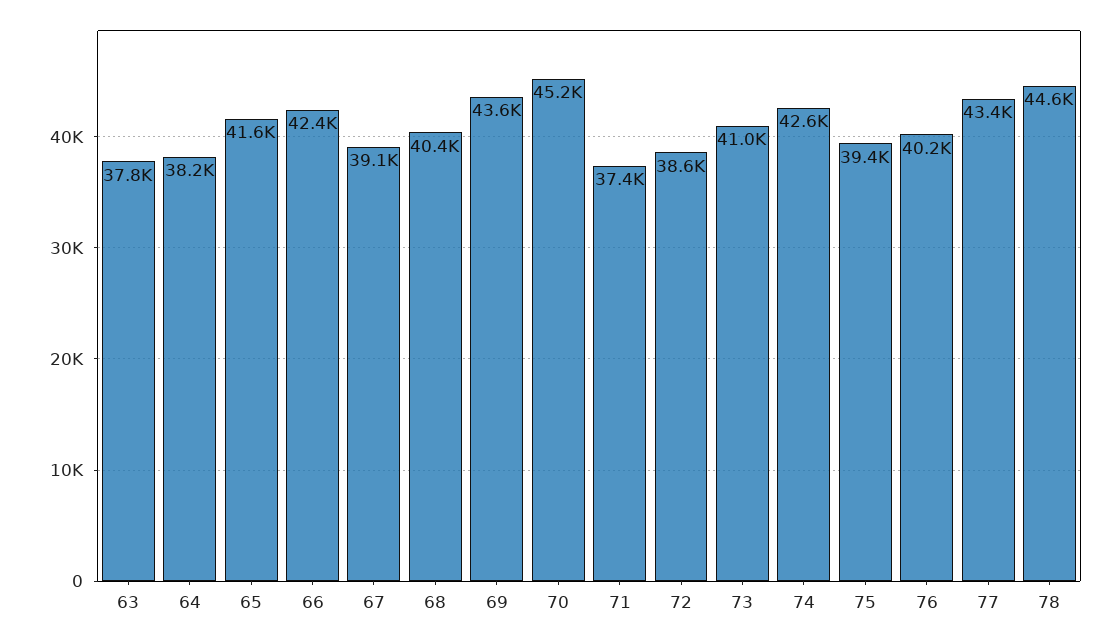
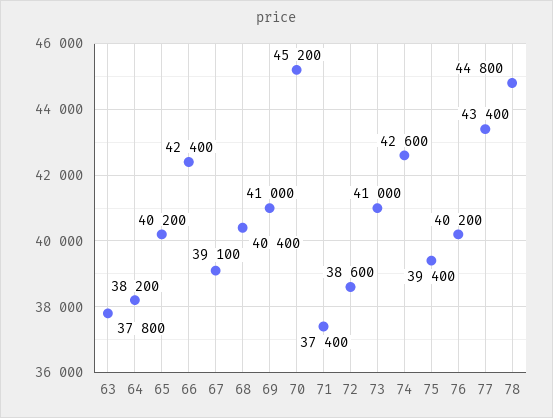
  {
    "63": 37800,
    "64": 38200,
-   "65": 41600,
+   "65": 40200,
    "66": 42400,
    "67": 39100,
    "68": 40400,
-   "69": 43600,
+   "69": 41000,
    "70": 45200,
    "71": 37400,
    "72": 38600,
    "73": 41000,
    "74": 42600,
    "75": 39400,
    "76": 40200,
    "77": 43400,
-   "78": 44600
+   "78": 44800
  }

